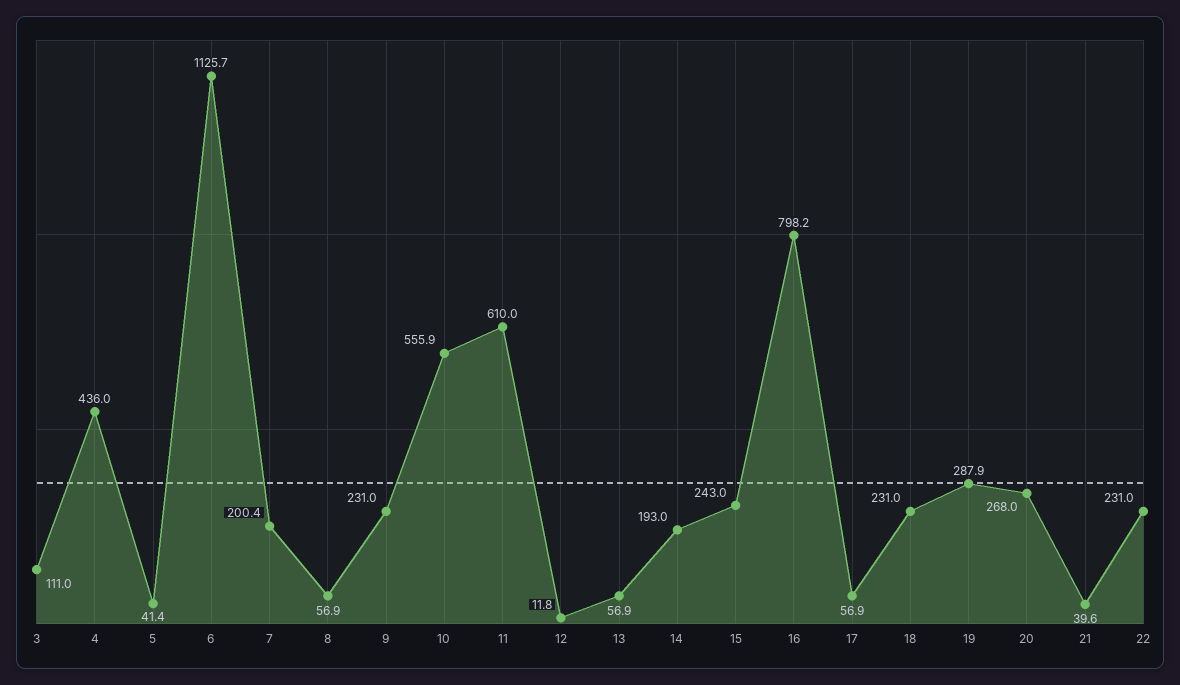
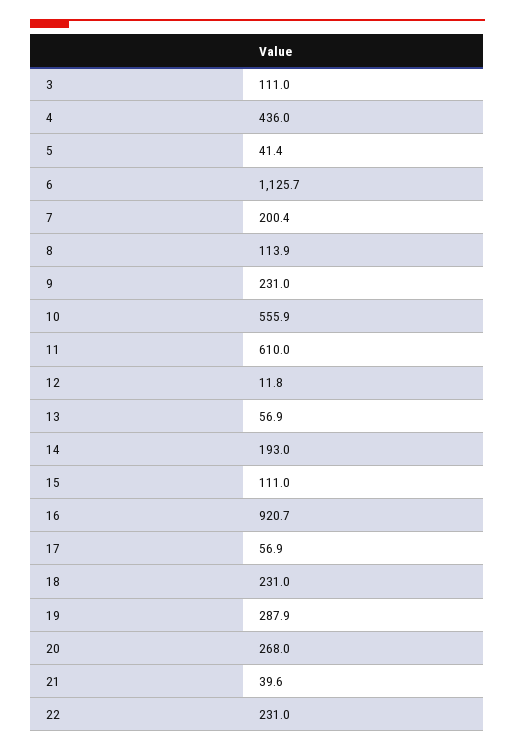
  {
    "3": 111,
    "4": 436,
    "5": 41.4,
    "6": 1125.7,
    "7": 200.4,
-   "8": 56.9,
+   "8": 113.9,
    "9": 231,
    "10": 555.9,
    "11": 610,
    "12": 11.8,
    "13": 56.9,
    "14": 193,
-   "15": 243,
+   "15": 111,
-   "16": 798.2,
+   "16": 920.7,
    "17": 56.9,
    "18": 231,
    "19": 287.9,
    "20": 268,
    "21": 39.6,
    "22": 231
  }

